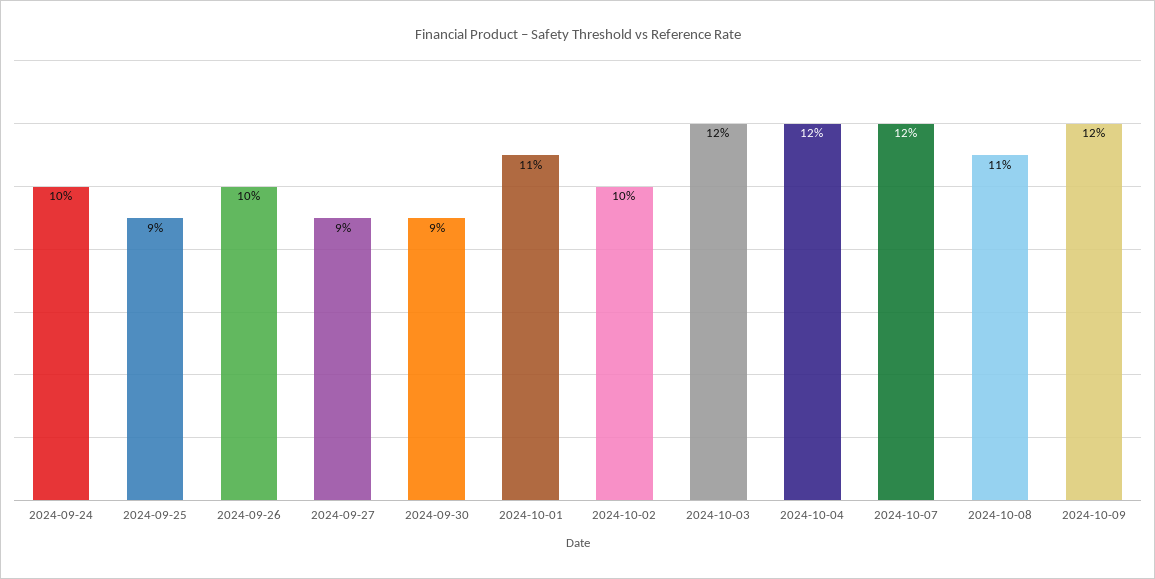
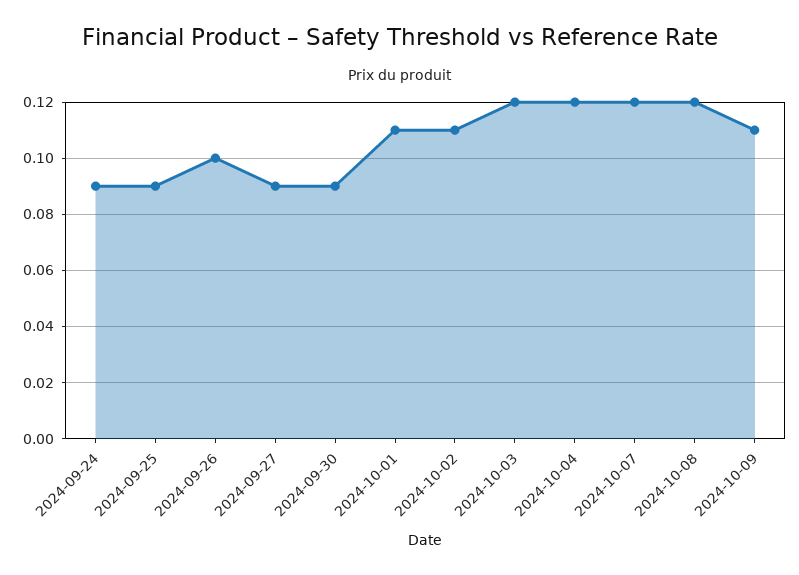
  {
-   "2024-09-24": 0.1,
+   "2024-09-24": 0.09,
    "2024-09-25": 0.09,
    "2024-09-26": 0.1,
    "2024-09-27": 0.09,
    "2024-09-30": 0.09,
    "2024-10-01": 0.11,
-   "2024-10-02": 0.1,
+   "2024-10-02": 0.11,
    "2024-10-03": 0.12,
    "2024-10-04": 0.12,
    "2024-10-07": 0.12,
-   "2024-10-08": 0.11,
+   "2024-10-08": 0.12,
-   "2024-10-09": 0.12
+   "2024-10-09": 0.11
  }

